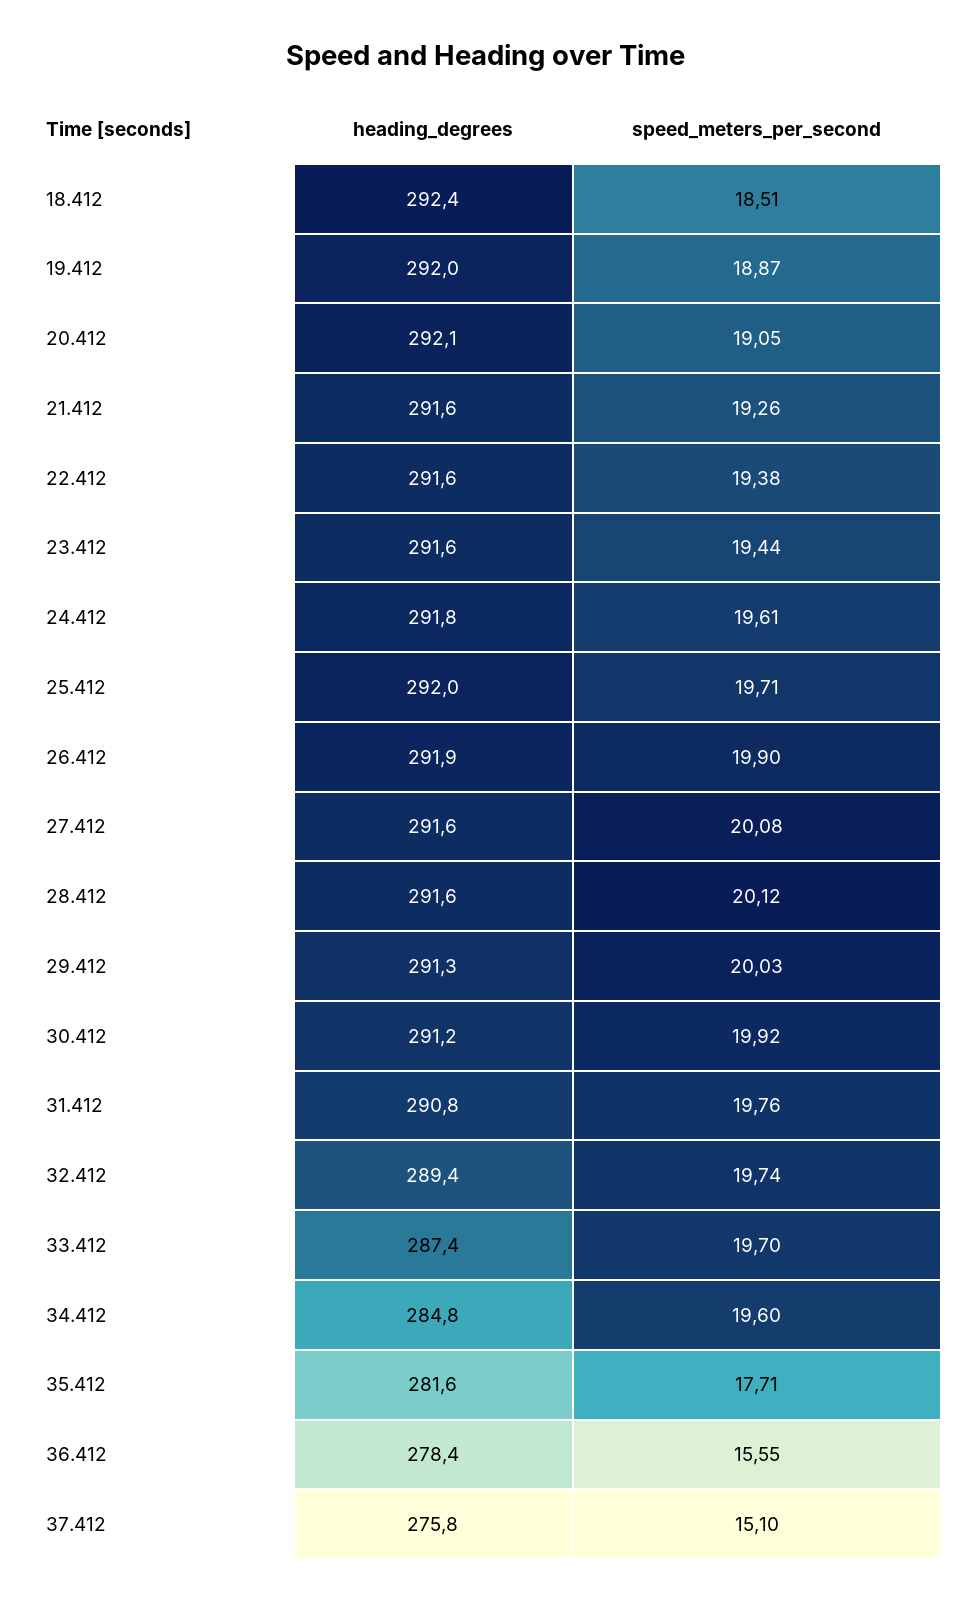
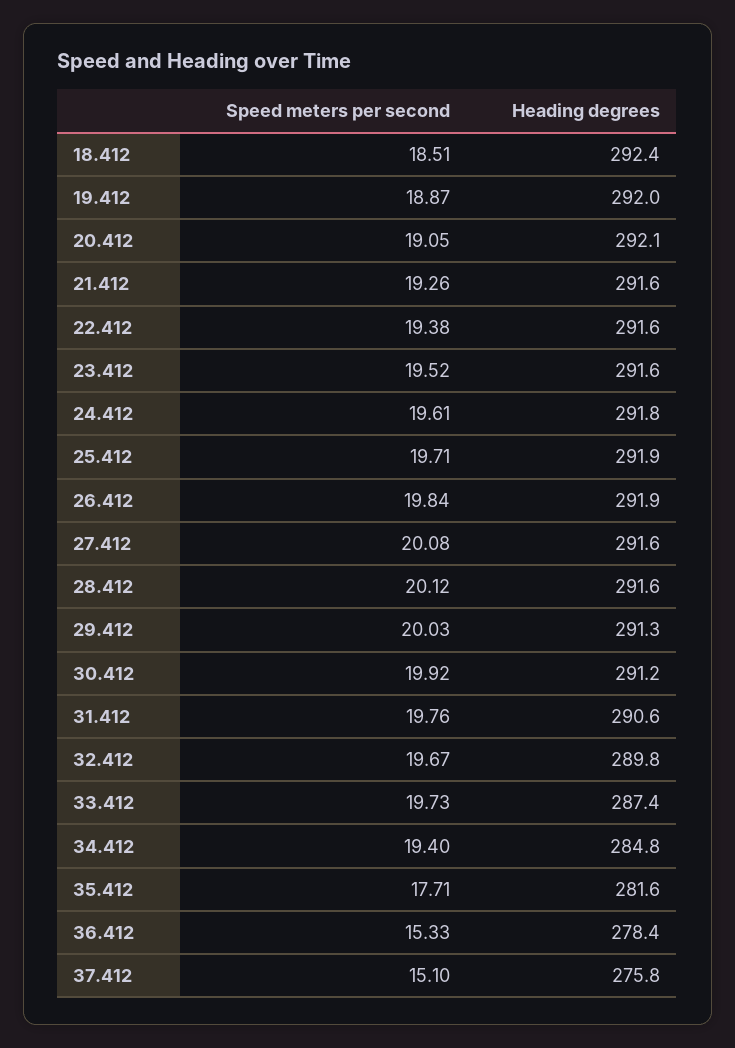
  {
    "heading_degrees": {
      "18.412": 292.4,
      "19.412": 292,
      "20.412": 292.1,
      "21.412": 291.6,
      "22.412": 291.6,
      "23.412": 291.6,
      "24.412": 291.8,
-     "25.412": 292,
+     "25.412": 291.9,
      "26.412": 291.9,
      "27.412": 291.6,
      "28.412": 291.6,
      "29.412": 291.3,
      "30.412": 291.2,
-     "31.412": 290.8,
+     "31.412": 290.6,
-     "32.412": 289.4,
+     "32.412": 289.8,
      "33.412": 287.4,
      "34.412": 284.8,
      "35.412": 281.6,
      "36.412": 278.4,
      "37.412": 275.8
    },
    "speed_meters_per_second": {
      "18.412": 18.51,
      "19.412": 18.87,
      "20.412": 19.05,
      "21.412": 19.26,
      "22.412": 19.38,
-     "23.412": 19.44,
+     "23.412": 19.52,
      "24.412": 19.61,
      "25.412": 19.71,
-     "26.412": 19.9,
+     "26.412": 19.84,
      "27.412": 20.08,
      "28.412": 20.12,
      "29.412": 20.03,
      "30.412": 19.92,
      "31.412": 19.76,
-     "32.412": 19.74,
+     "32.412": 19.67,
-     "33.412": 19.7,
+     "33.412": 19.73,
-     "34.412": 19.6,
+     "34.412": 19.4,
      "35.412": 17.71,
-     "36.412": 15.55,
+     "36.412": 15.33,
      "37.412": 15.1
    }
  }

